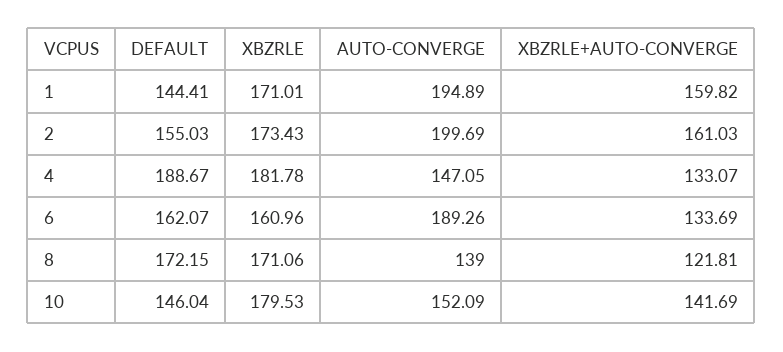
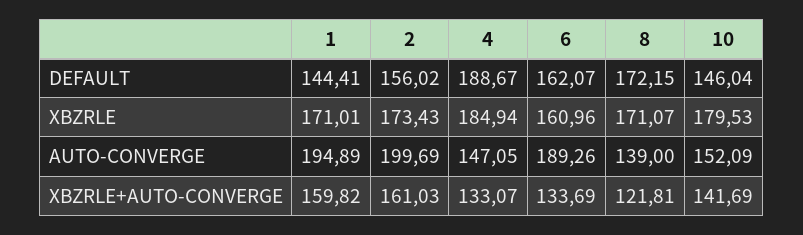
  {
    "DEFAULT": {
      "1": 144.41,
-     "2": 155.03,
+     "2": 156.02,
      "4": 188.67,
      "6": 162.07,
      "8": 172.15,
      "10": 146.04
    },
    "XBZRLE": {
      "1": 171.01,
      "2": 173.43,
-     "4": 181.78,
+     "4": 184.94,
      "6": 160.96,
-     "8": 171.06,
+     "8": 171.07,
      "10": 179.53
    },
    "AUTO-CONVERGE": {
      "1": 194.89,
      "2": 199.69,
      "4": 147.05,
      "6": 189.26,
      "8": 139,
      "10": 152.09
    },
    "XBZRLE+AUTO-CONVERGE": {
      "1": 159.82,
      "2": 161.03,
      "4": 133.07,
      "6": 133.69,
      "8": 121.81,
      "10": 141.69
    }
  }

